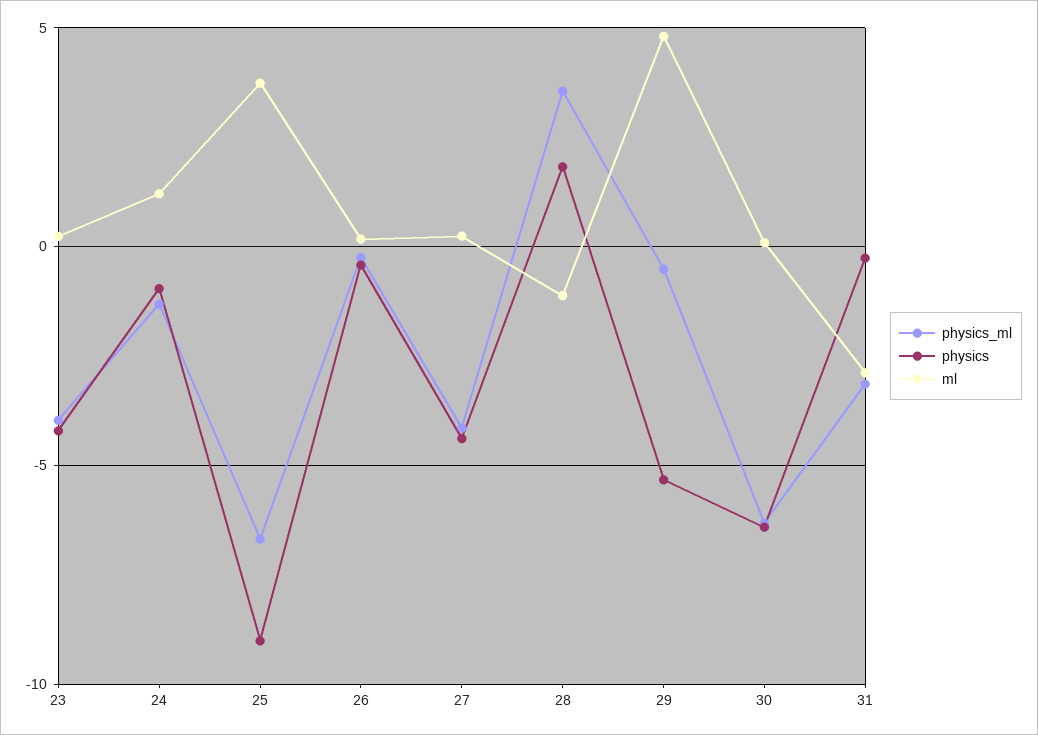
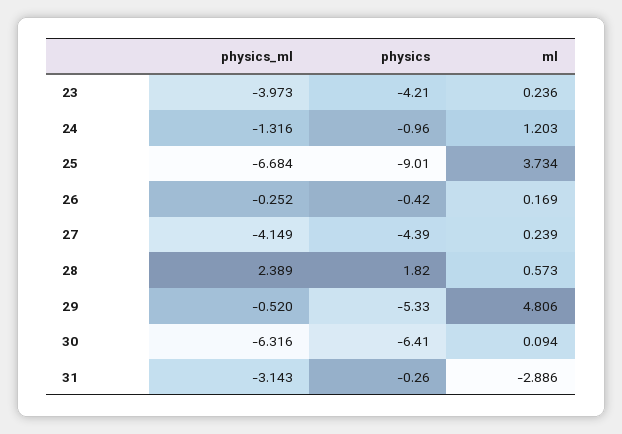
  {
    "physics_ml": {
      "23": -3.973,
      "24": -1.316,
      "25": -6.684,
      "26": -0.252,
      "27": -4.149,
-     "28": 3.5,
+     "28": 2.389,
      "29": -0.52,
      "30": -6.316,
      "31": -3.143
    },
    "physics": {
      "23": -4.21,
      "24": -0.96,
      "25": -9.01,
      "26": -0.42,
      "27": -4.39,
      "28": 1.82,
      "29": -5.33,
      "30": -6.41,
      "31": -0.26
    },
    "ml": {
      "23": 0.236,
      "24": 1.203,
      "25": 3.734,
      "26": 0.169,
      "27": 0.239,
-     "28": -1,
+     "28": 0.573,
      "29": 4.806,
      "30": 0.094,
      "31": -2.886
    }
  }

